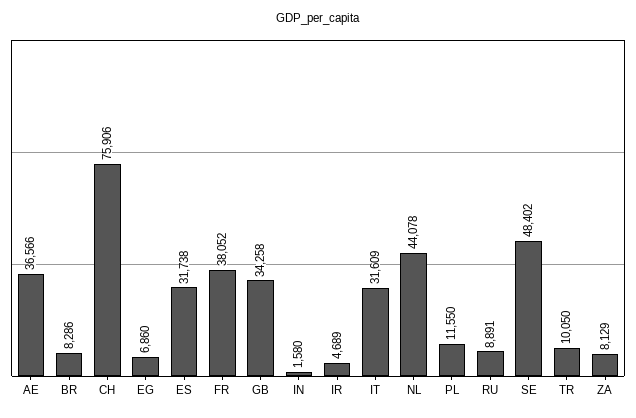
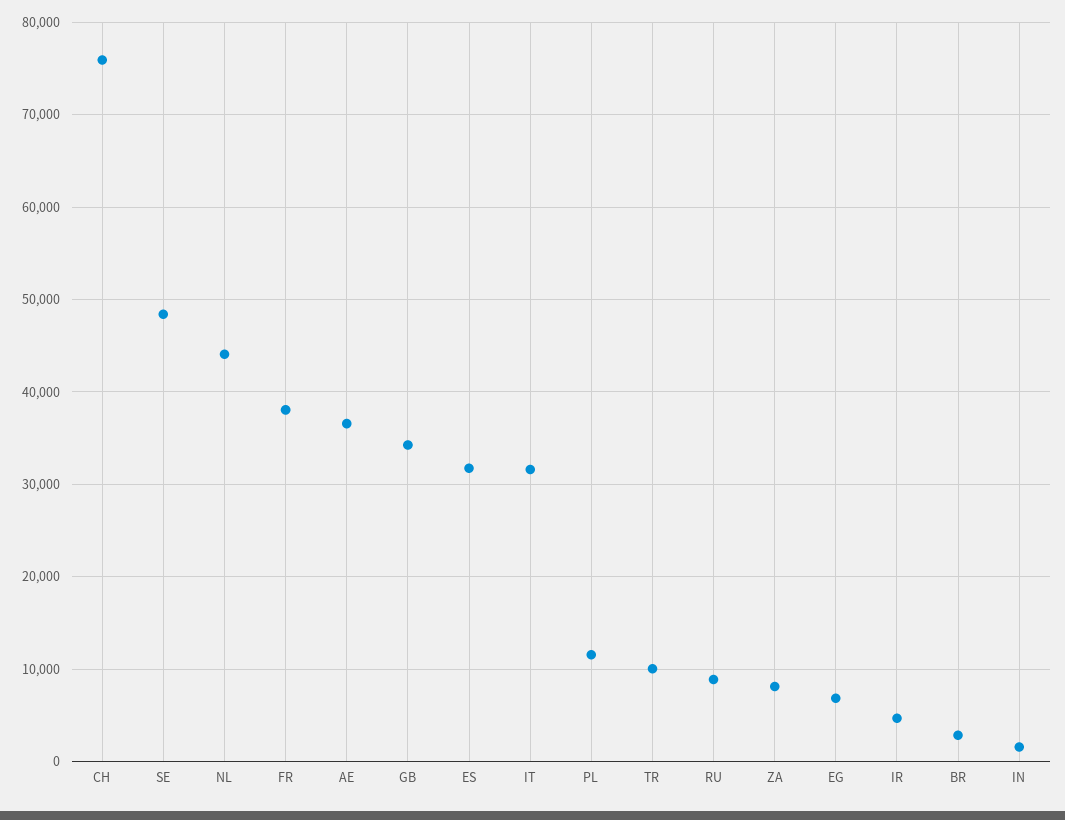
  {
    "AE": 36566,
-   "BR": 8286,
+   "BR": 3000,
    "CH": 75906,
    "EG": 6860,
    "ES": 31738,
    "FR": 38052,
    "GB": 34258,
    "IN": 1580,
    "IR": 4689,
    "IT": 31609,
    "NL": 44078,
    "PL": 11550,
    "RU": 8891,
    "SE": 48402,
    "TR": 10050,
    "ZA": 8129
  }

